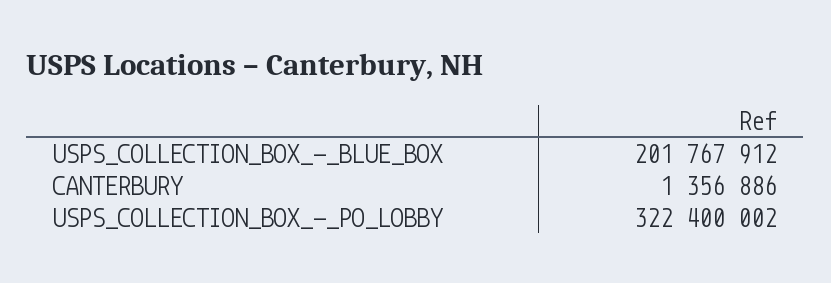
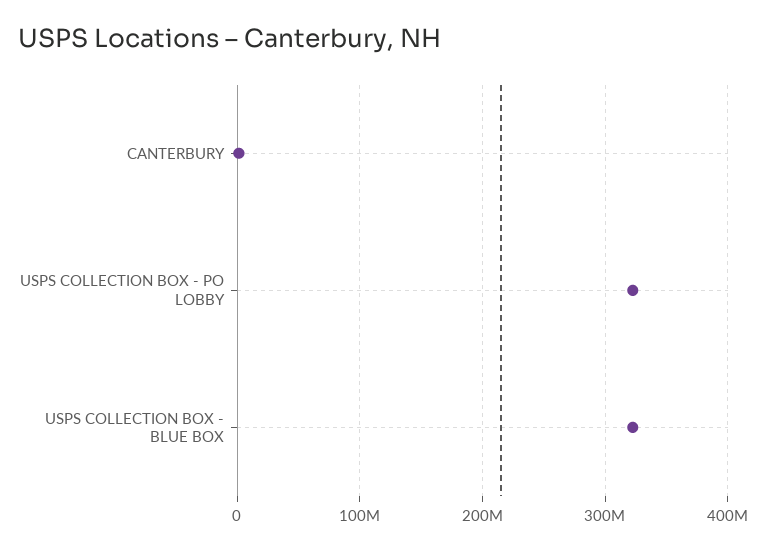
  {
-   "USPS_COLLECTION_BOX_-_BLUE_BOX": 201767912,
+   "USPS_COLLECTION_BOX_-_BLUE_BOX": 320000000,
    "CANTERBURY": 1356886,
    "USPS_COLLECTION_BOX_-_PO_LOBBY": 322400002
  }

